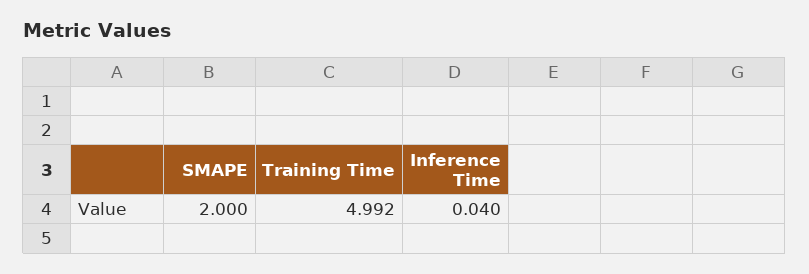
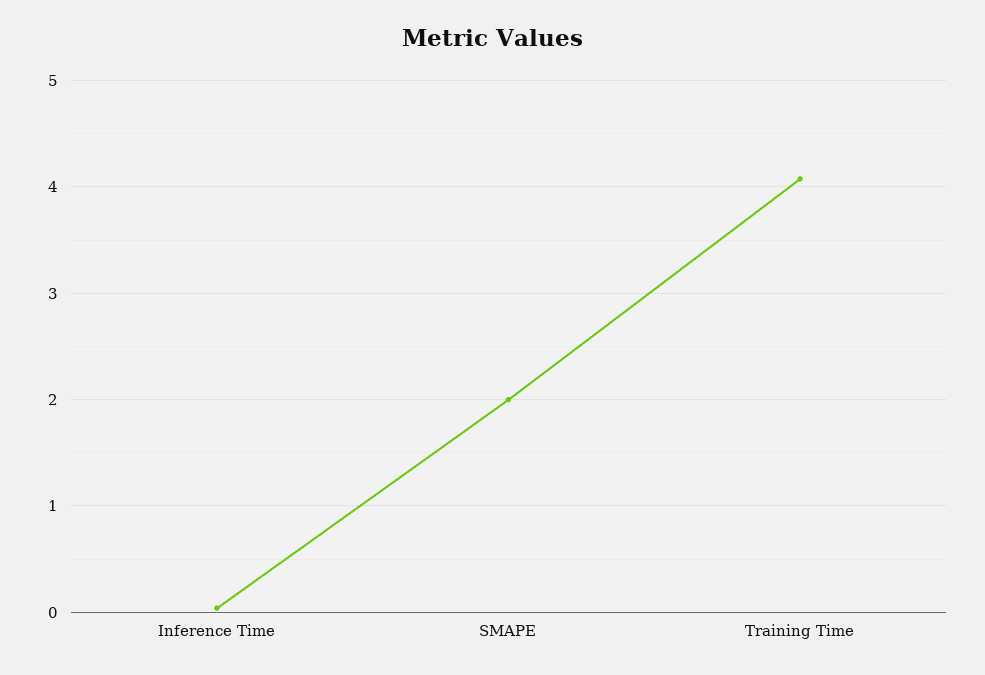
  {
    "SMAPE": 2,
-   "Training Time": 4.992,
+   "Training Time": 4.1,
    "Inference Time": 0.04
  }

